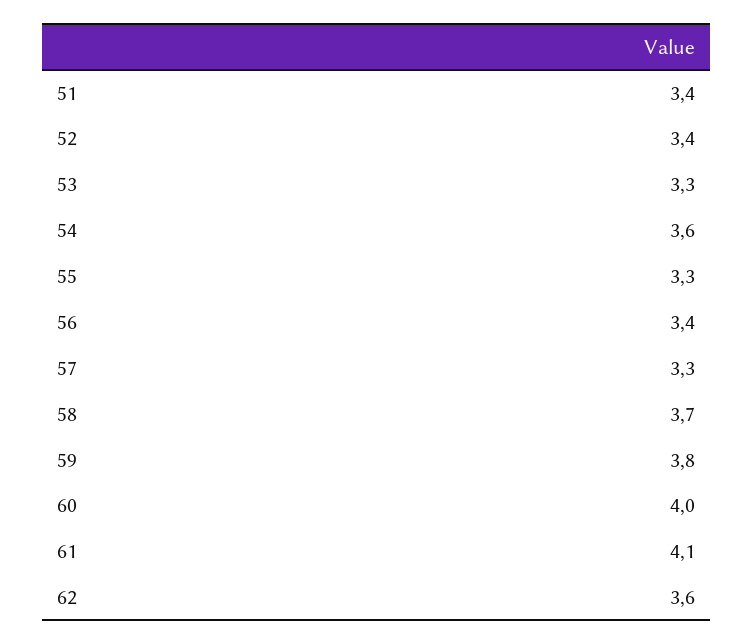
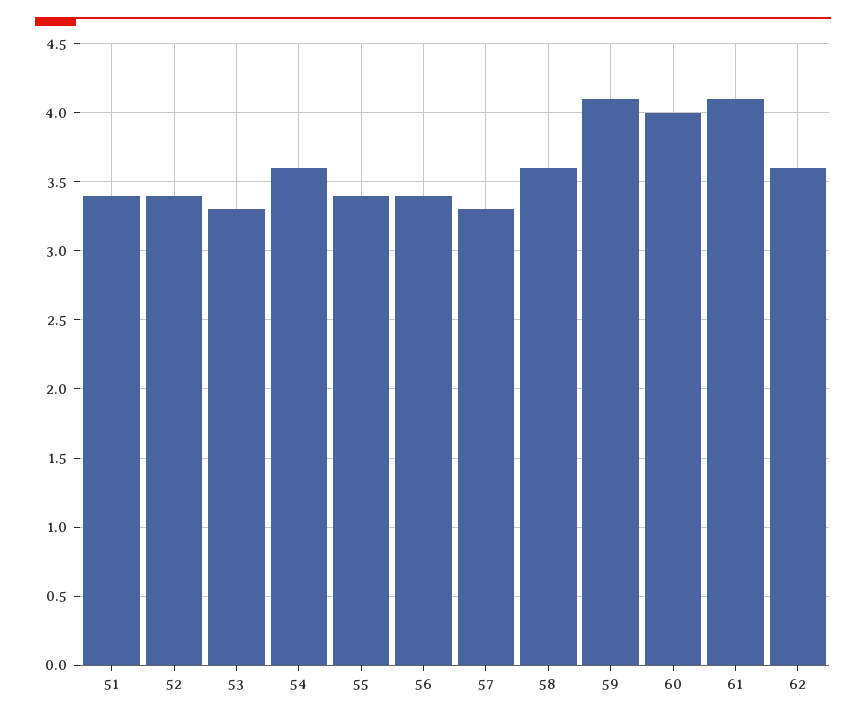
  {
    "51": 3.4,
    "52": 3.4,
    "53": 3.3,
    "54": 3.6,
-   "55": 3.3,
+   "55": 3.4,
    "56": 3.4,
    "57": 3.3,
-   "58": 3.7,
+   "58": 3.6,
-   "59": 3.8,
+   "59": 4.1,
    "60": 4,
    "61": 4.1,
    "62": 3.6
  }

